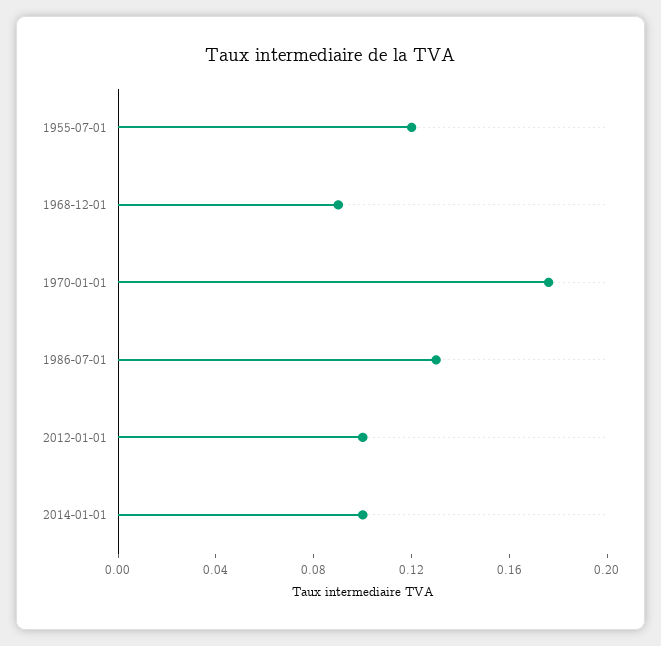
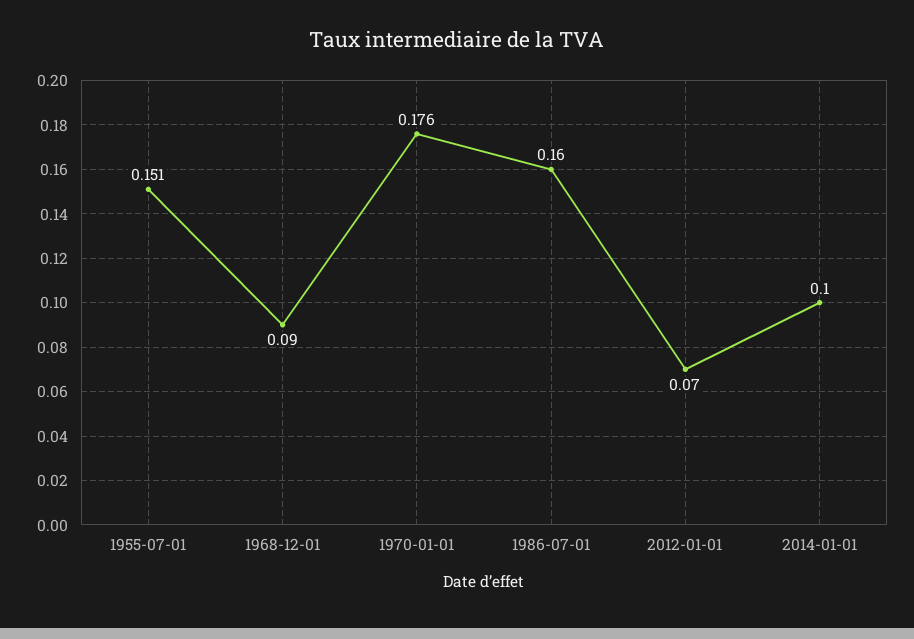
  {
-   "1955-07-01": 0.12,
+   "1955-07-01": 0.151,
    "1968-12-01": 0.09,
    "1970-01-01": 0.176,
-   "1986-07-01": 0.13,
+   "1986-07-01": 0.16,
-   "2012-01-01": 0.1,
+   "2012-01-01": 0.07,
    "2014-01-01": 0.1
  }

